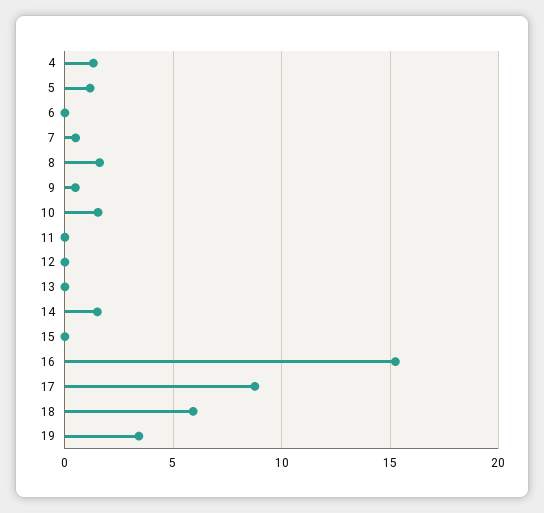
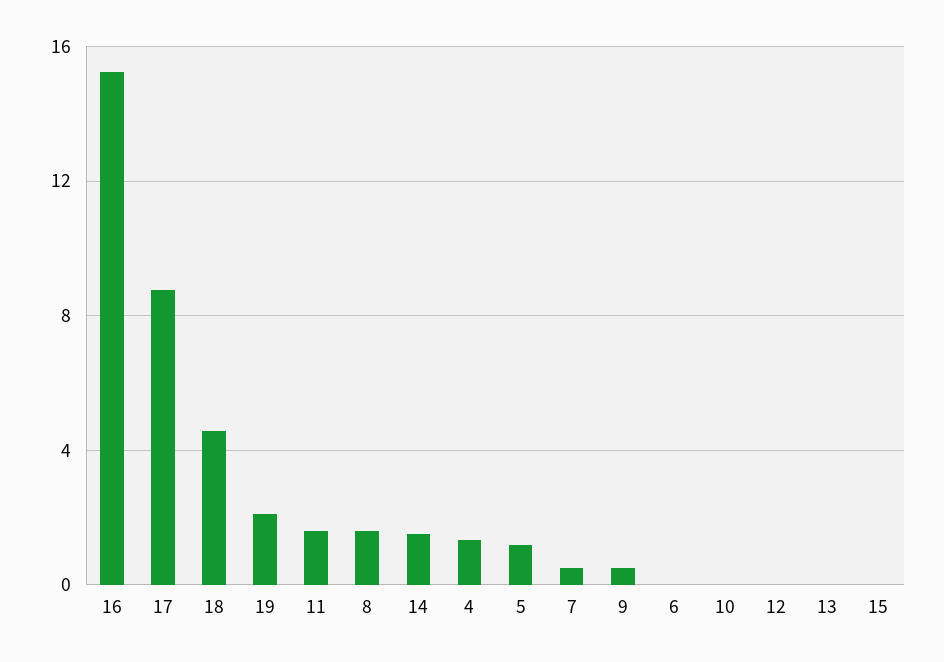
  {
    "4": 1.5,
    "5": 1,
    "6": 0,
    "7": 0.5,
    "8": 1.5,
    "9": 0.5,
-   "10": 1.5,
+   "10": 0,
-   "11": 0,
+   "11": 1.5,
    "12": 0,
    "13": 0,
    "14": 1.5,
    "15": 0,
    "16": 15.5,
    "17": 9,
-   "18": 6,
+   "18": 4.5,
-   "19": 3.5
+   "19": 2
  }

